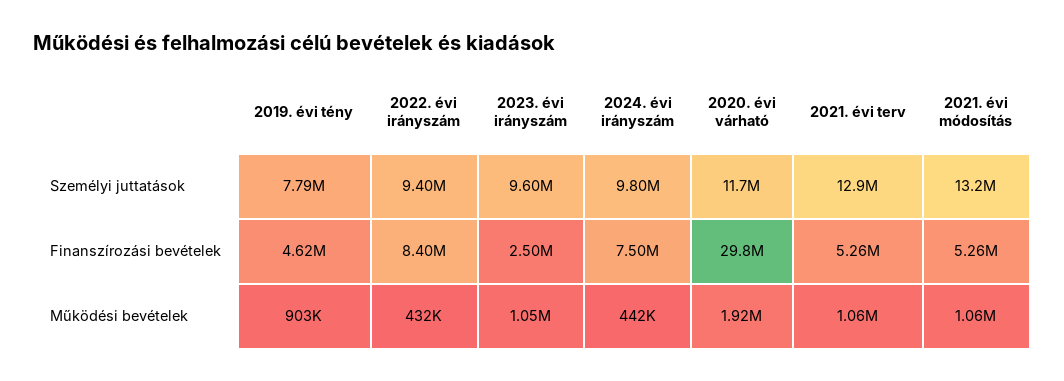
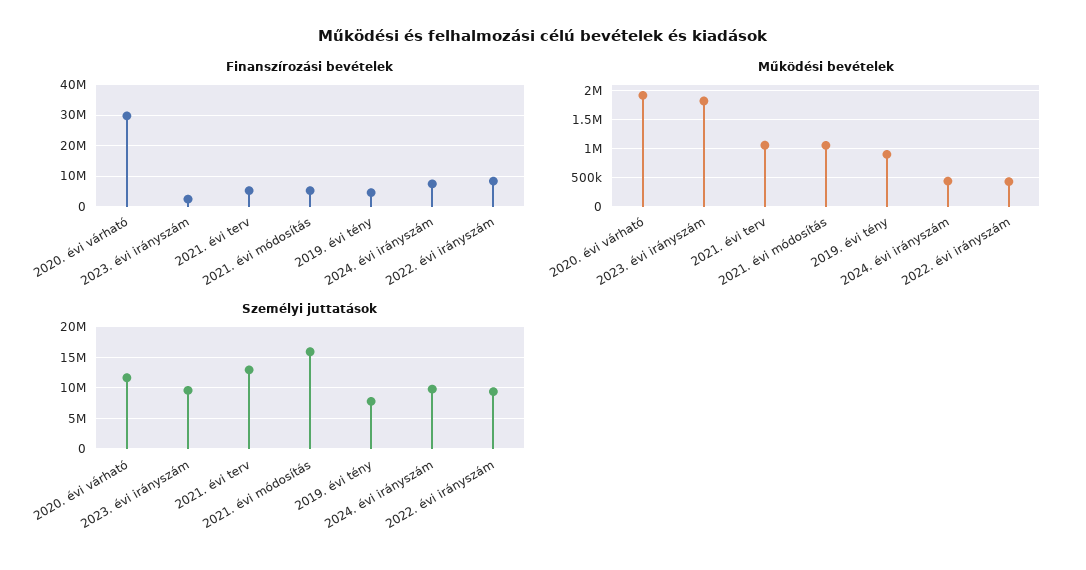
  {
    "Személyi juttatások": {
      "2019. évi tény": 7790000,
      "2022. évi irányszám": 9400000,
      "2023. évi irányszám": 9600000,
      "2024. évi irányszám": 9800000,
      "2020. évi várható": 11700000,
      "2021. évi terv": 12900000,
-     "2021. évi módosítás": 13200000
+     "2021. évi módosítás": 16000000
    },
    "Finanszírozási bevételek": {
      "2019. évi tény": 4620000,
      "2022. évi irányszám": 8400000,
      "2023. évi irányszám": 2500000,
      "2024. évi irányszám": 7500000,
      "2020. évi várható": 29800000,
      "2021. évi terv": 5260000,
      "2021. évi módosítás": 5260000
    },
    "Működési bevételek": {
      "2019. évi tény": 903000,
      "2022. évi irányszám": 432000,
-     "2023. évi irányszám": 1050000,
+     "2023. évi irányszám": 1750000,
      "2024. évi irányszám": 442000,
      "2020. évi várható": 1920000,
      "2021. évi terv": 1060000,
      "2021. évi módosítás": 1060000
    }
  }

